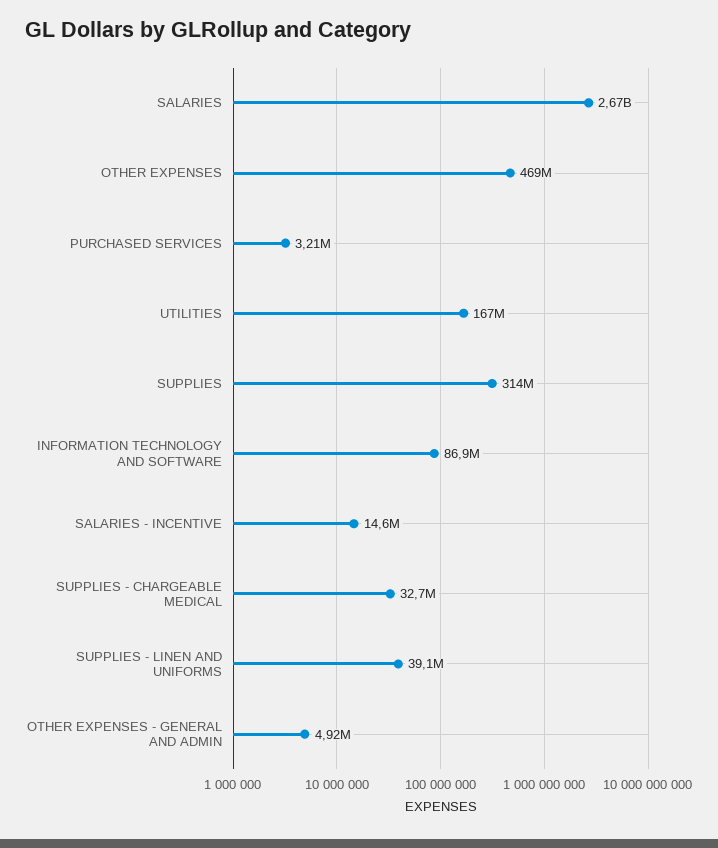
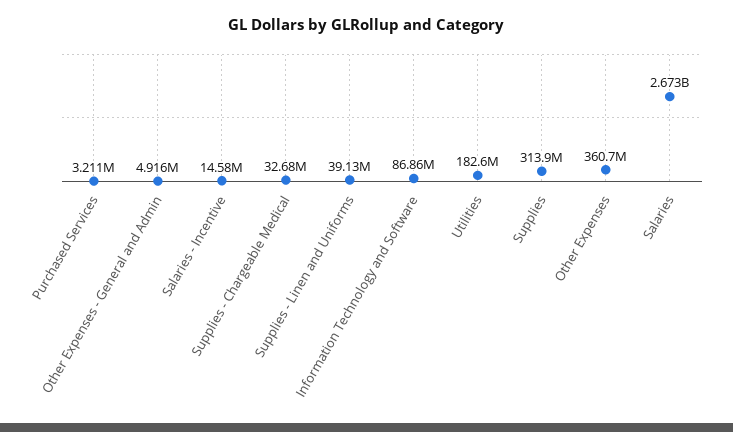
  {
    "SALARIES": 2673000000,
-   "OTHER EXPENSES": 469000000,
+   "OTHER EXPENSES": 360700000,
    "PURCHASED SERVICES": 3211000,
-   "UTILITIES": 167000000,
+   "UTILITIES": 182600000,
    "SUPPLIES": 313900000,
    "INFORMATION TECHNOLOGY AND SOFTWARE": 86860000,
    "SALARIES - INCENTIVE": 14580000,
    "SUPPLIES - CHARGEABLE MEDICAL": 32680000,
    "SUPPLIES - LINEN AND UNIFORMS": 39130000,
    "OTHER EXPENSES - GENERAL AND ADMIN": 4916000
  }

